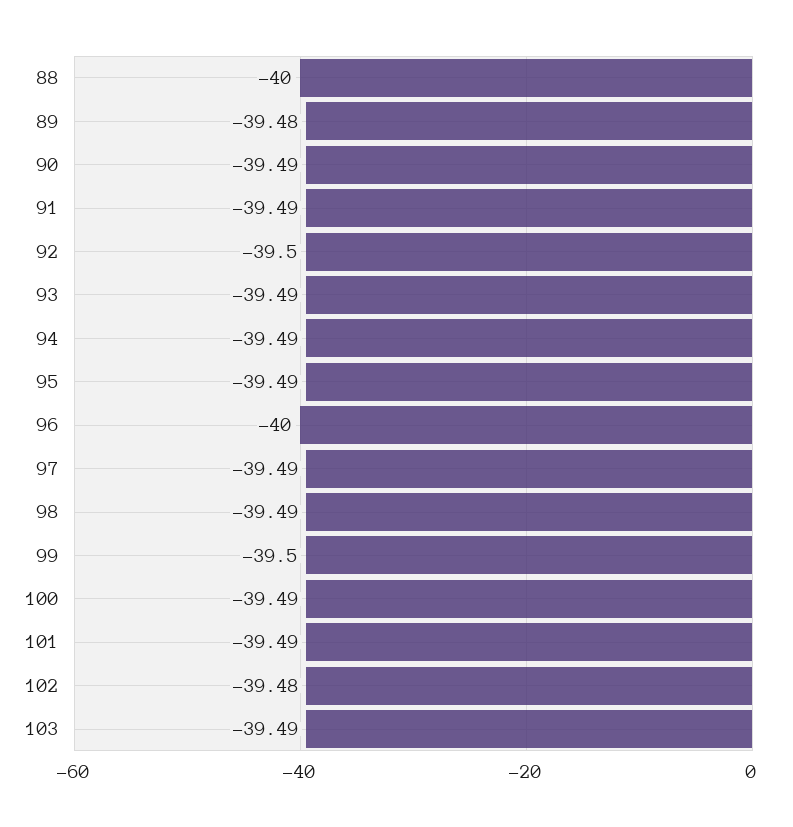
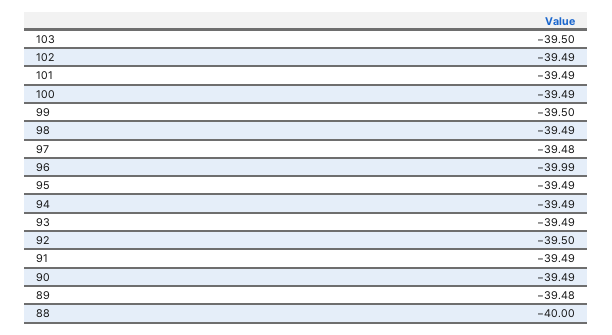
  {
    "88": -40,
    "89": -39.48,
    "90": -39.49,
    "91": -39.49,
    "92": -39.5,
    "93": -39.49,
    "94": -39.49,
    "95": -39.49,
-   "96": -40,
+   "96": -39.99,
-   "97": -39.49,
+   "97": -39.48,
    "98": -39.49,
    "99": -39.5,
    "100": -39.49,
    "101": -39.49,
-   "102": -39.48,
+   "102": -39.49,
-   "103": -39.49
+   "103": -39.5
  }

